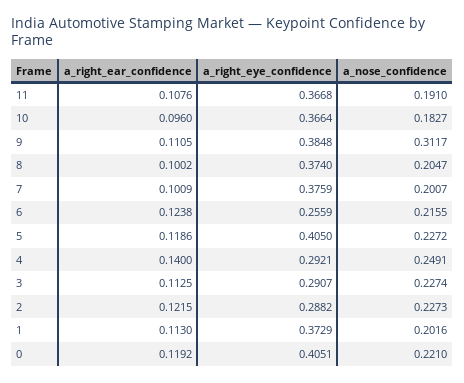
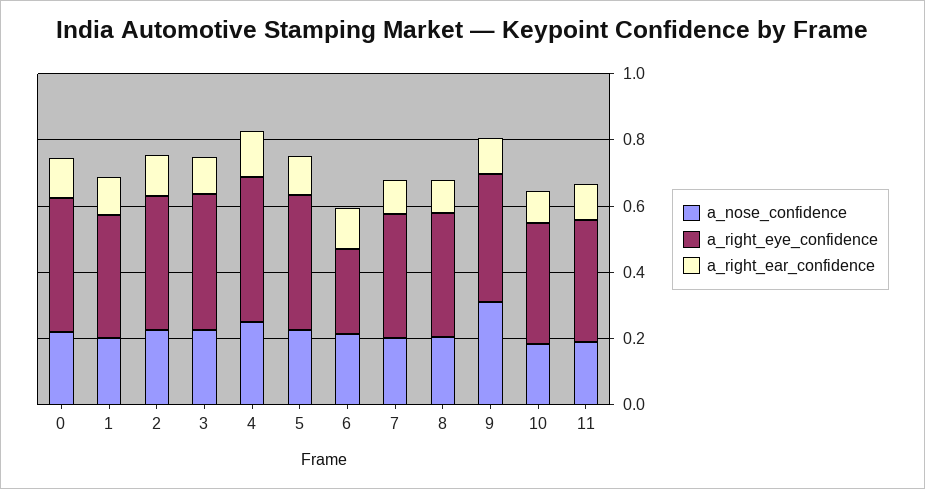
  {
    "a_right_ear_confidence": {
      "11": 0.1076,
      "10": 0.096,
      "9": 0.1105,
      "8": 0.1002,
      "7": 0.1009,
      "6": 0.1238,
      "5": 0.1186,
      "4": 0.14,
      "3": 0.1125,
      "2": 0.1215,
      "1": 0.113,
      "0": 0.1192
    },
    "a_right_eye_confidence": {
      "11": 0.3668,
      "10": 0.3664,
      "9": 0.3848,
      "8": 0.374,
      "7": 0.3759,
      "6": 0.2559,
      "5": 0.405,
-     "4": 0.2921,
+     "4": 0.45,
-     "3": 0.2907,
+     "3": 0.4,
-     "2": 0.2882,
+     "2": 0.4,
      "1": 0.3729,
      "0": 0.4051
    },
    "a_nose_confidence": {
      "11": 0.191,
      "10": 0.1827,
      "9": 0.3117,
      "8": 0.2047,
      "7": 0.2007,
      "6": 0.2155,
      "5": 0.2272,
      "4": 0.2491,
      "3": 0.2274,
      "2": 0.2273,
      "1": 0.2016,
      "0": 0.221
    }
  }

